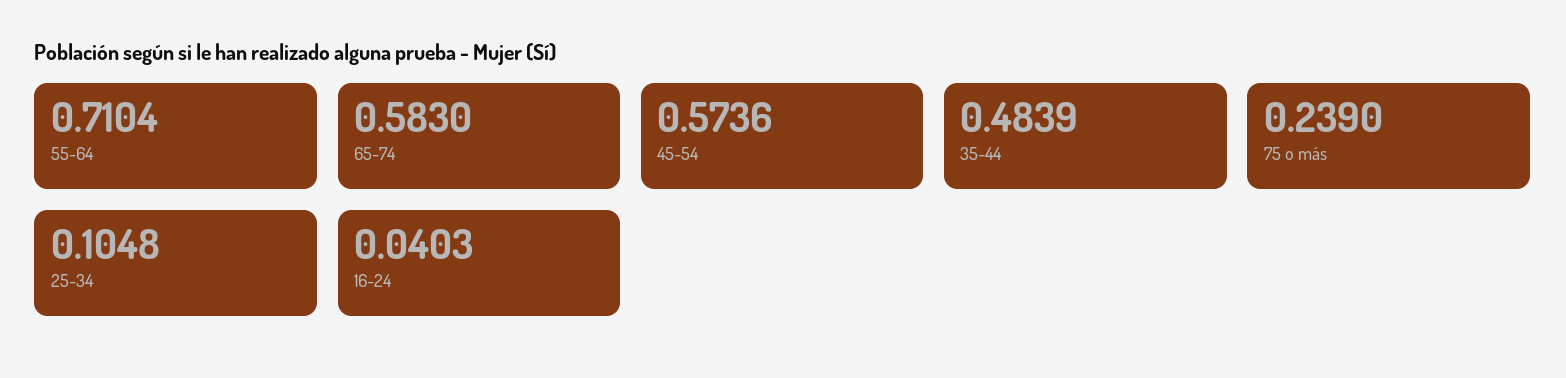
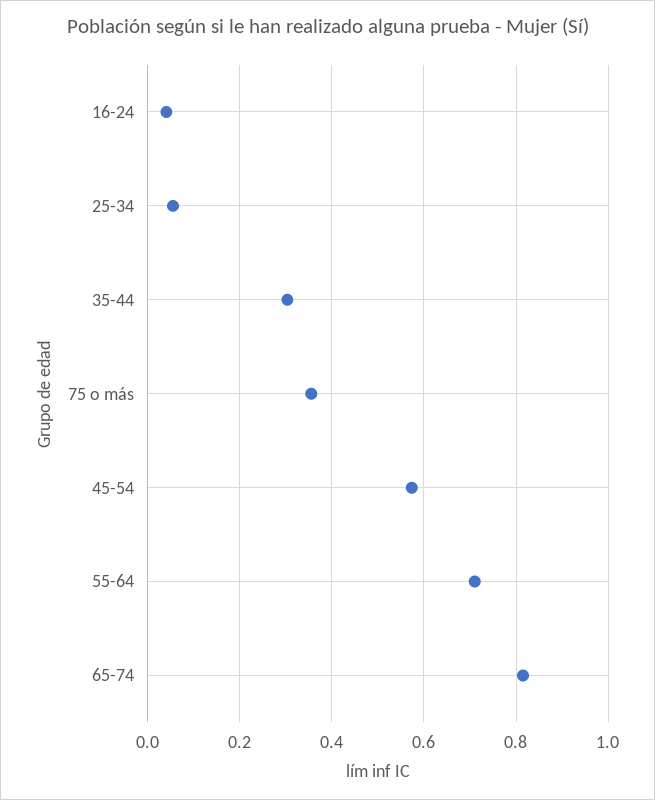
  {
    "55-64": 0.7104,
-   "65-74": 0.583,
+   "65-74": 0.82,
    "45-54": 0.5736,
-   "35-44": 0.4839,
+   "35-44": 0.3,
-   "75 o más": 0.239,
+   "75 o más": 0.36,
-   "25-34": 0.1048,
+   "25-34": 0.06,
    "16-24": 0.0403
  }

